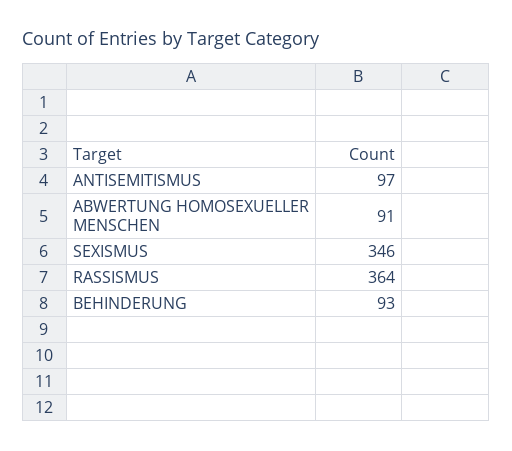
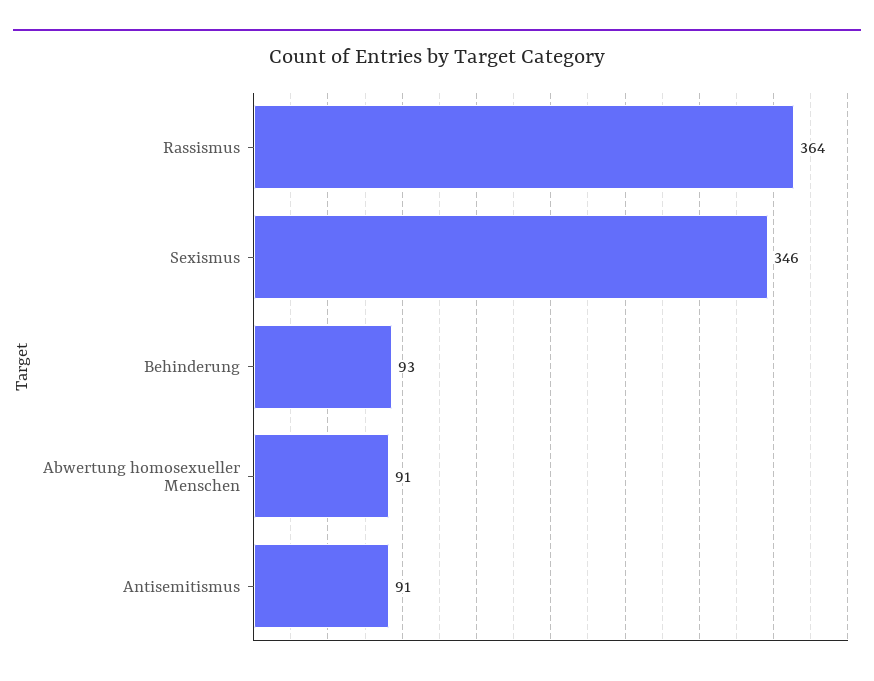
  {
-   "ANTISEMITISMUS": 97,
+   "ANTISEMITISMUS": 91,
    "ABWERTUNG HOMOSEXUELLER MENSCHEN": 91,
    "SEXISMUS": 346,
    "RASSISMUS": 364,
    "BEHINDERUNG": 93
  }

